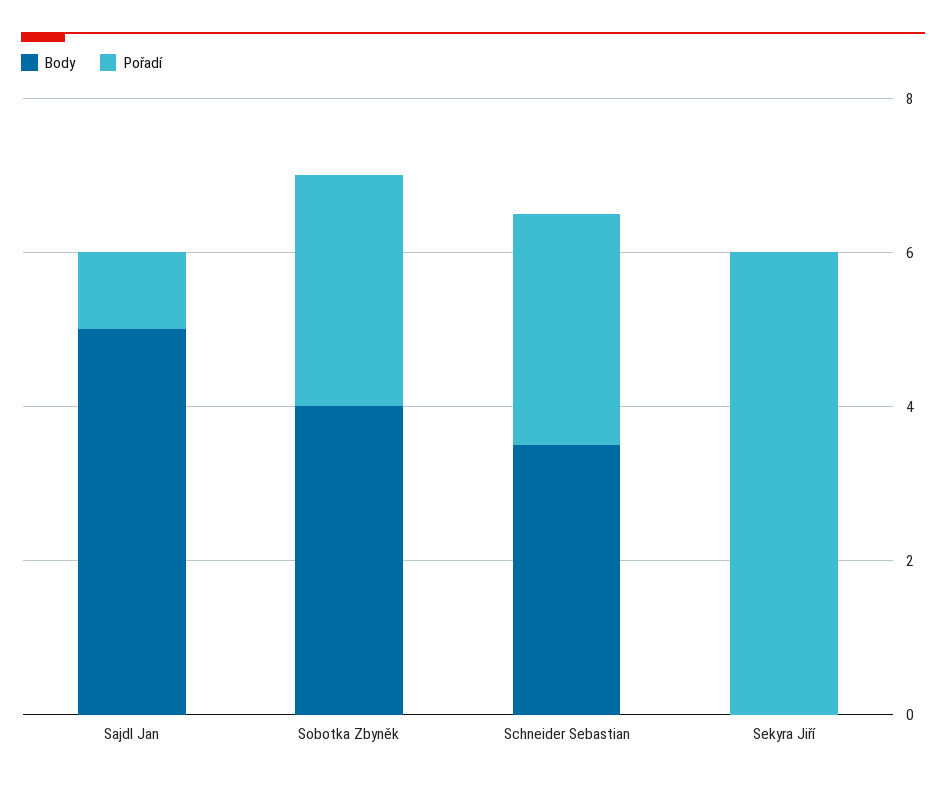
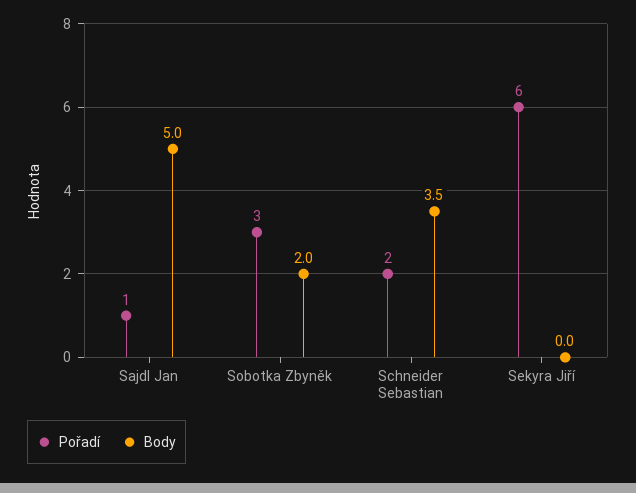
  {
    "Body": {
      "Sajdl Jan": 5,
-     "Sobotka Zbyněk": 4,
+     "Sobotka Zbyněk": 2,
      "Schneider Sebastian": 3.5,
      "Sekyra Jiří": 0
    },
    "Pořadí": {
      "Sajdl Jan": 1,
      "Sobotka Zbyněk": 3,
-     "Schneider Sebastian": 3,
+     "Schneider Sebastian": 2,
      "Sekyra Jiří": 6
    }
  }

